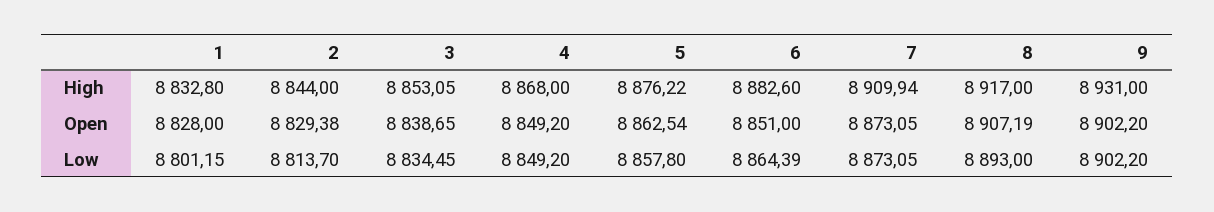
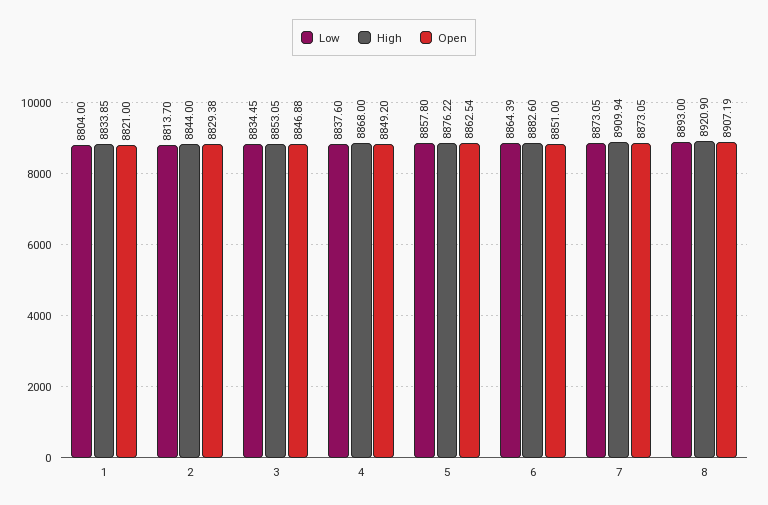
  {
    "High": {
-     "1": 8832.8,
+     "1": 8833.85,
      "2": 8844,
      "3": 8853.05,
      "4": 8868,
      "5": 8876.22,
      "6": 8882.6,
      "7": 8909.94,
-     "8": 8917,
+     "8": 8920.9
-     "9": 8931
    },
    "Open": {
-     "1": 8828,
+     "1": 8821,
      "2": 8829.38,
-     "3": 8838.65,
+     "3": 8846.88,
      "4": 8849.2,
      "5": 8862.54,
      "6": 8851,
      "7": 8873.05,
-     "8": 8907.19,
+     "8": 8907.19
-     "9": 8902.2
    },
    "Low": {
-     "1": 8801.15,
+     "1": 8804,
      "2": 8813.7,
      "3": 8834.45,
-     "4": 8849.2,
+     "4": 8837.6,
      "5": 8857.8,
      "6": 8864.39,
      "7": 8873.05,
-     "8": 8893,
+     "8": 8893
-     "9": 8902.2
    }
  }

